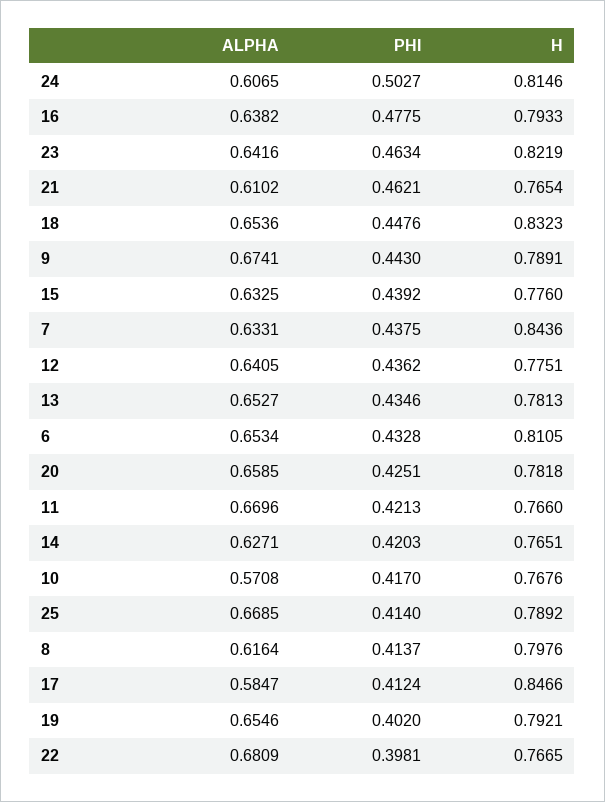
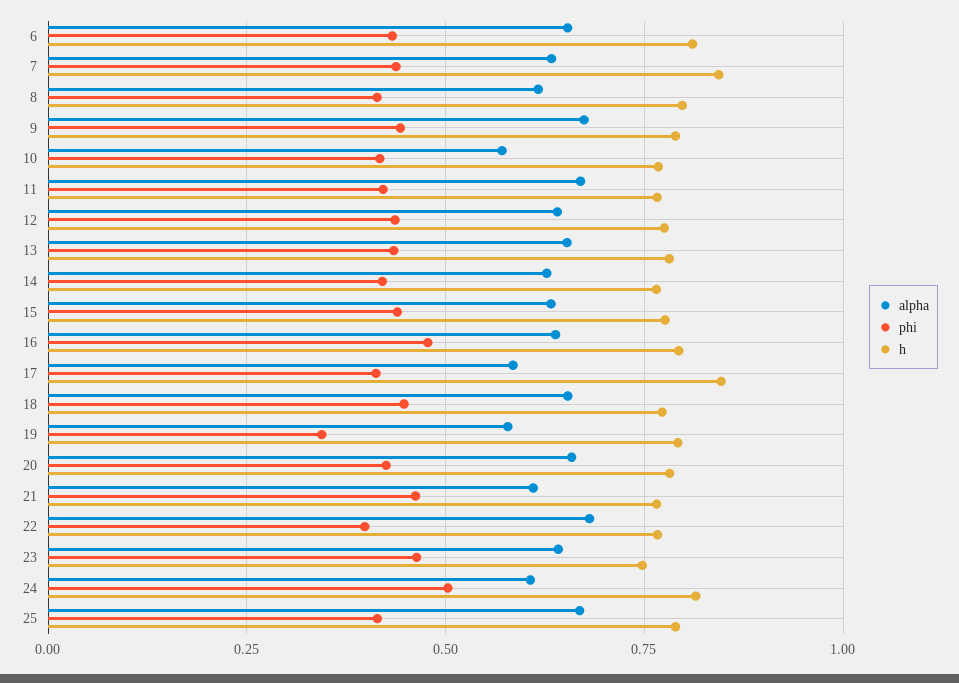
  {
    "ALPHA": {
      "24": 0.6065,
      "16": 0.6382,
      "23": 0.6416,
      "21": 0.6102,
      "18": 0.6536,
      "9": 0.6741,
      "15": 0.6325,
      "7": 0.6331,
      "12": 0.6405,
      "13": 0.6527,
      "6": 0.6534,
      "20": 0.6585,
      "11": 0.6696,
      "14": 0.6271,
      "10": 0.5708,
      "25": 0.6685,
      "8": 0.6164,
      "17": 0.5847,
-     "19": 0.6546,
+     "19": 0.575,
      "22": 0.6809
    },
    "PHI": {
      "24": 0.5027,
      "16": 0.4775,
      "23": 0.4634,
      "21": 0.4621,
      "18": 0.4476,
      "9": 0.443,
      "15": 0.4392,
      "7": 0.4375,
      "12": 0.4362,
      "13": 0.4346,
      "6": 0.4328,
      "20": 0.4251,
      "11": 0.4213,
      "14": 0.4203,
      "10": 0.417,
      "25": 0.414,
      "8": 0.4137,
      "17": 0.4124,
-     "19": 0.402,
+     "19": 0.35,
      "22": 0.3981
    },
    "H": {
      "24": 0.8146,
      "16": 0.7933,
-     "23": 0.8219,
+     "23": 0.75,
      "21": 0.7654,
-     "18": 0.8323,
+     "18": 0.775,
      "9": 0.7891,
      "15": 0.776,
      "7": 0.8436,
      "12": 0.7751,
      "13": 0.7813,
      "6": 0.8105,
      "20": 0.7818,
      "11": 0.766,
      "14": 0.7651,
      "10": 0.7676,
      "25": 0.7892,
      "8": 0.7976,
      "17": 0.8466,
      "19": 0.7921,
      "22": 0.7665
    }
  }

